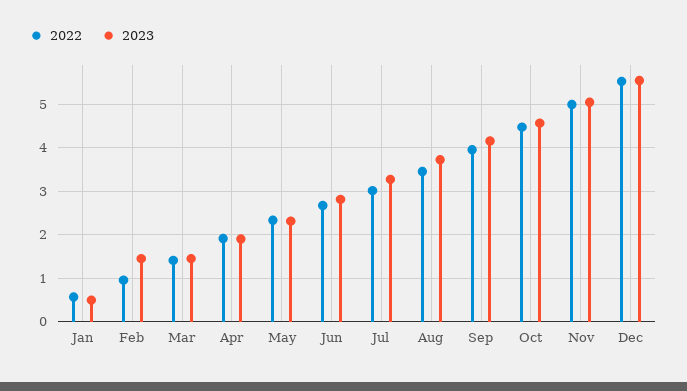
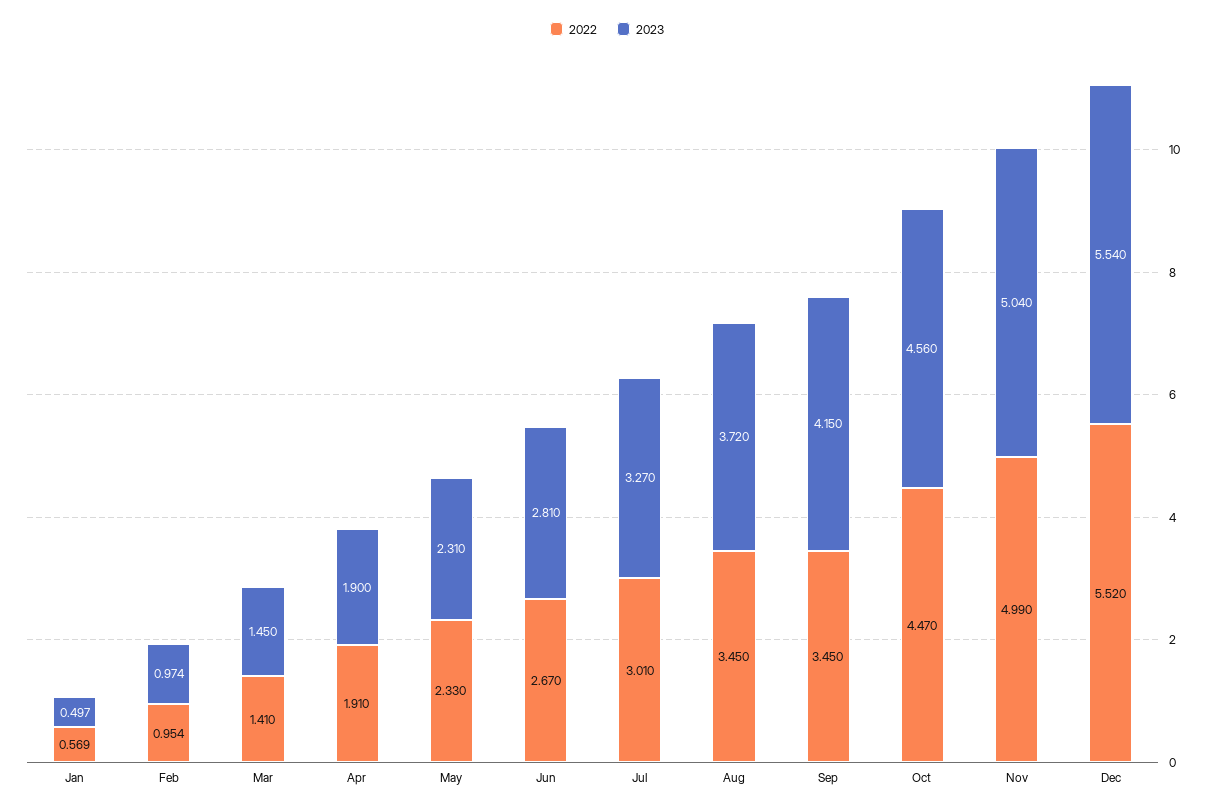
  {
    "2022": {
      "Jan": 0.569,
      "Feb": 0.954,
      "Mar": 1.41,
      "Apr": 1.91,
      "May": 2.33,
      "Jun": 2.67,
      "Jul": 3.01,
      "Aug": 3.45,
-     "Sep": 4,
+     "Sep": 3.45,
      "Oct": 4.47,
      "Nov": 4.99,
      "Dec": 5.52
    },
    "2023": {
      "Jan": 0.497,
-     "Feb": 1.4,
+     "Feb": 0.974,
      "Mar": 1.45,
      "Apr": 1.9,
      "May": 2.31,
      "Jun": 2.81,
      "Jul": 3.27,
      "Aug": 3.72,
      "Sep": 4.15,
      "Oct": 4.56,
      "Nov": 5.04,
      "Dec": 5.54
    }
  }

